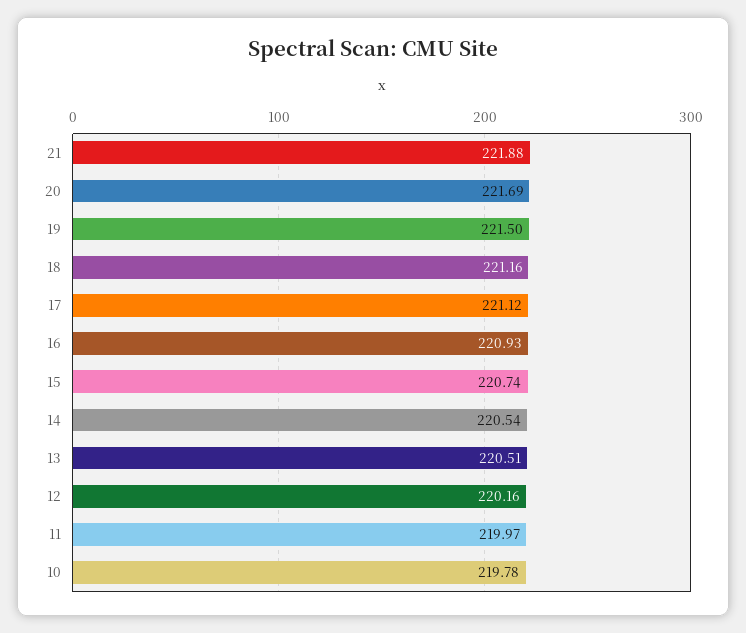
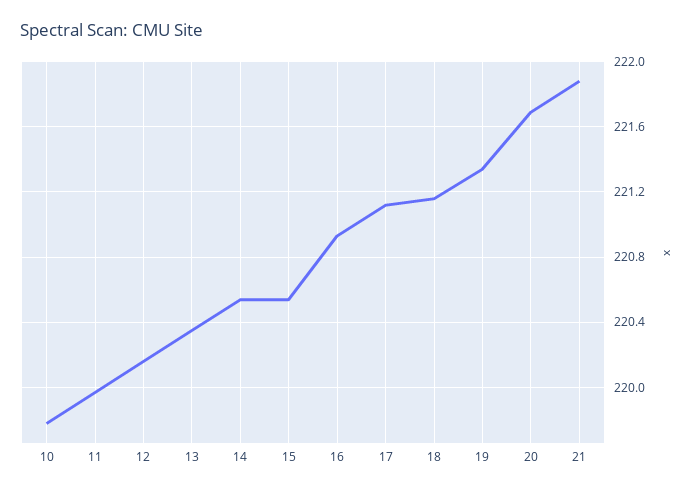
  {
    "21": 221.88,
    "20": 221.69,
-   "19": 221.5,
+   "19": 221.35,
    "18": 221.16,
    "17": 221.12,
    "16": 220.93,
-   "15": 220.74,
+   "15": 220.55,
    "14": 220.54,
-   "13": 220.51,
+   "13": 220.35,
    "12": 220.16,
    "11": 219.97,
    "10": 219.78
  }

